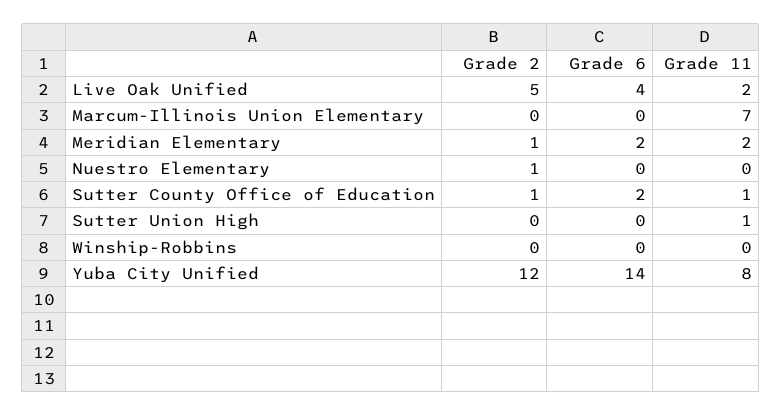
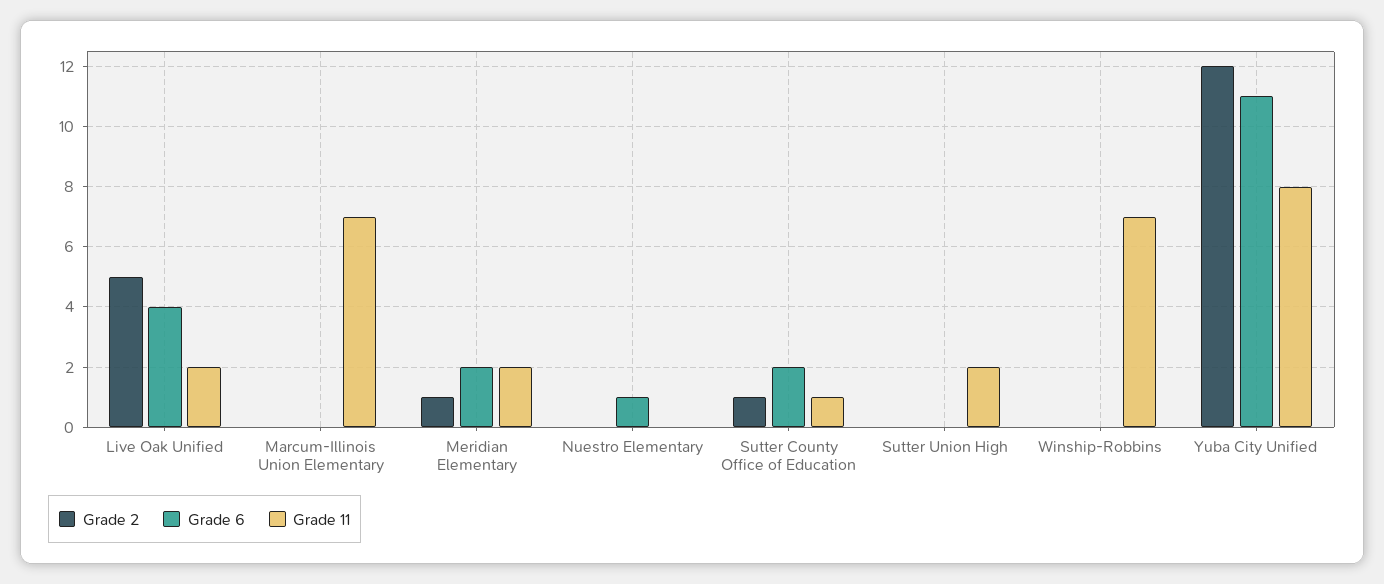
  {
    "Grade 2": {
      "Live Oak Unified": 5,
      "Marcum-Illinois Union Elementary": 0,
      "Meridian Elementary": 1,
-     "Nuestro Elementary": 1,
+     "Nuestro Elementary": 0,
      "Sutter County Office of Education": 1,
      "Sutter Union High": 0,
      "Winship-Robbins": 0,
      "Yuba City Unified": 12
    },
    "Grade 6": {
      "Live Oak Unified": 4,
      "Marcum-Illinois Union Elementary": 0,
      "Meridian Elementary": 2,
-     "Nuestro Elementary": 0,
+     "Nuestro Elementary": 1,
      "Sutter County Office of Education": 2,
      "Sutter Union High": 0,
      "Winship-Robbins": 0,
-     "Yuba City Unified": 14
+     "Yuba City Unified": 11
    },
    "Grade 11": {
      "Live Oak Unified": 2,
      "Marcum-Illinois Union Elementary": 7,
      "Meridian Elementary": 2,
      "Nuestro Elementary": 0,
      "Sutter County Office of Education": 1,
-     "Sutter Union High": 1,
+     "Sutter Union High": 2,
-     "Winship-Robbins": 0,
+     "Winship-Robbins": 7,
      "Yuba City Unified": 8
    }
  }

